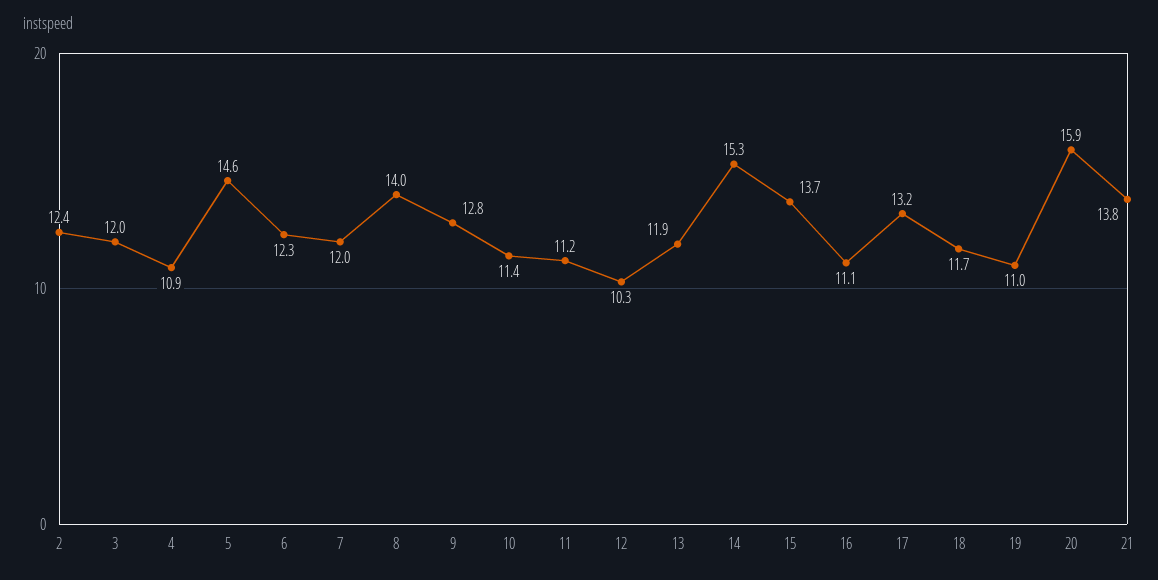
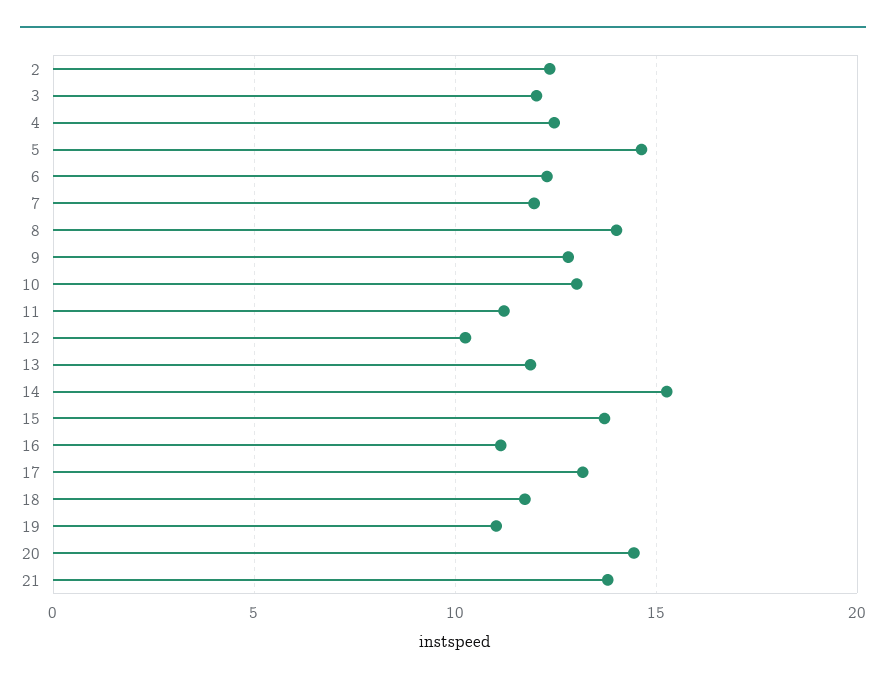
  {
    "2": 12.4,
    "3": 12,
-   "4": 10.9,
+   "4": 12.5,
    "5": 14.6,
    "6": 12.3,
    "7": 12,
    "8": 14,
    "9": 12.8,
-   "10": 11.4,
+   "10": 13,
    "11": 11.2,
    "12": 10.3,
    "13": 11.9,
    "14": 15.3,
    "15": 13.7,
    "16": 11.1,
    "17": 13.2,
    "18": 11.7,
    "19": 11,
-   "20": 15.9,
+   "20": 14.5,
    "21": 13.8
  }

